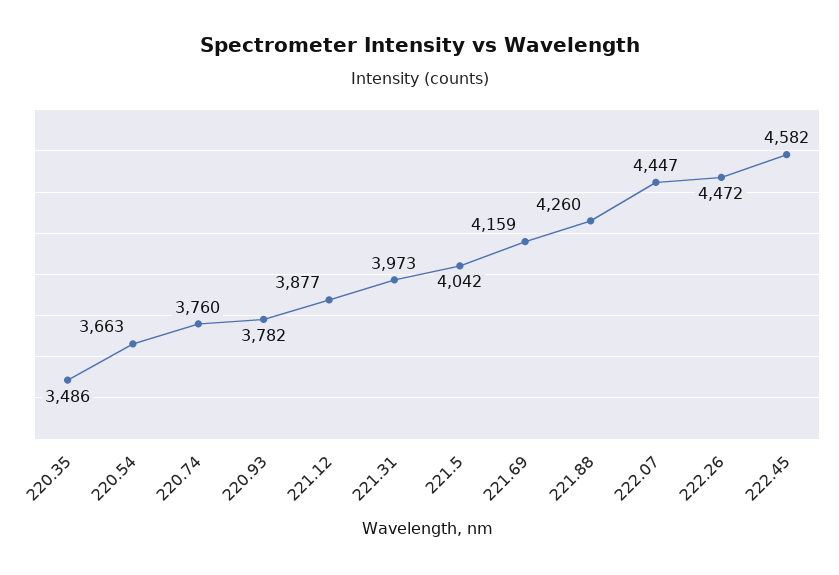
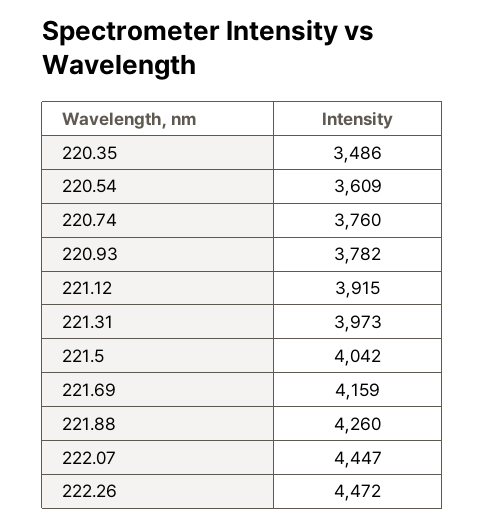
  {
    "220.35": 3486,
-   "220.54": 3663,
+   "220.54": 3609,
    "220.74": 3760,
    "220.93": 3782,
-   "221.12": 3877,
+   "221.12": 3915,
    "221.31": 3973,
    "221.5": 4042,
    "221.69": 4159,
    "221.88": 4260,
    "222.07": 4447,
-   "222.26": 4472,
+   "222.26": 4472
-   "222.45": 4582
  }

